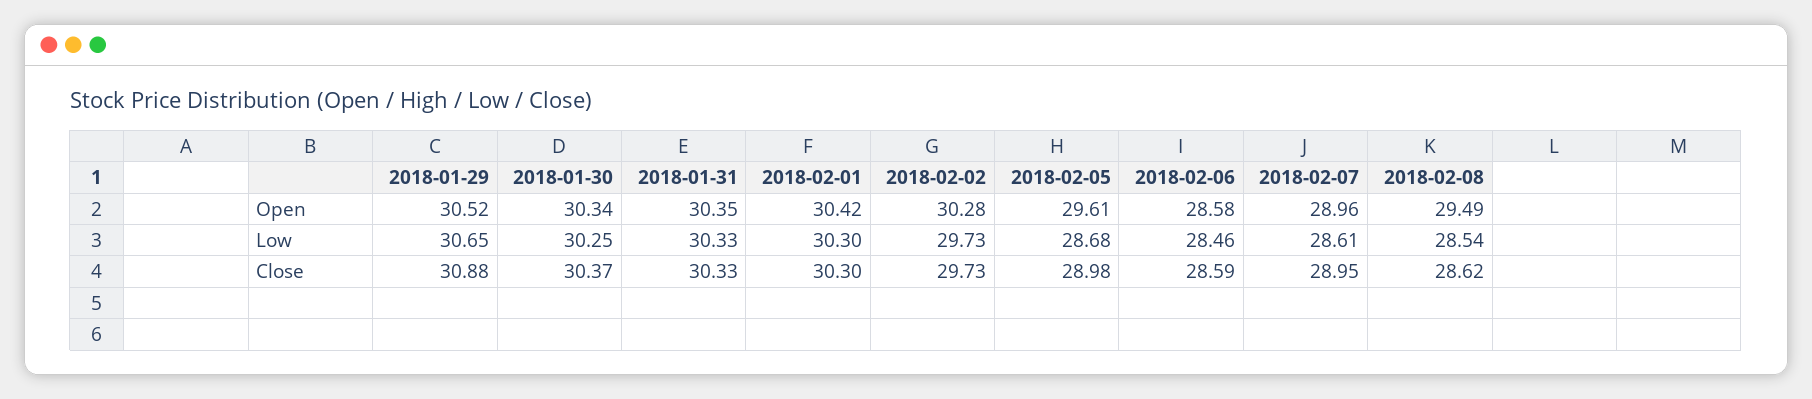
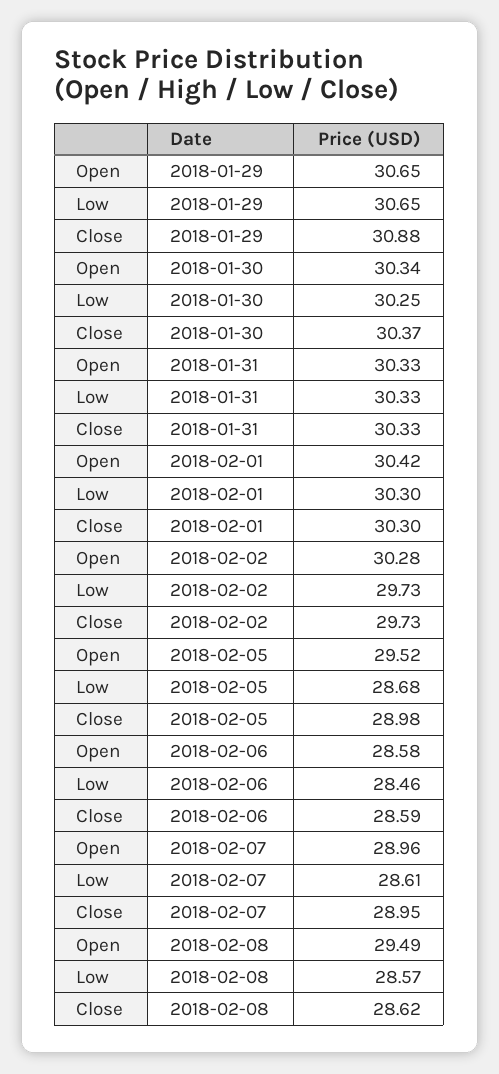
  {
    "2018-01-29": {
-     "Open": 30.52,
+     "Open": 30.65,
      "Low": 30.65,
      "Close": 30.88
    },
    "2018-01-30": {
      "Open": 30.34,
      "Low": 30.25,
      "Close": 30.37
    },
    "2018-01-31": {
-     "Open": 30.35,
+     "Open": 30.33,
      "Low": 30.33,
      "Close": 30.33
    },
    "2018-02-01": {
      "Open": 30.42,
      "Low": 30.3,
      "Close": 30.3
    },
    "2018-02-02": {
      "Open": 30.28,
      "Low": 29.73,
      "Close": 29.73
    },
    "2018-02-05": {
-     "Open": 29.61,
+     "Open": 29.52,
      "Low": 28.68,
      "Close": 28.98
    },
    "2018-02-06": {
      "Open": 28.58,
      "Low": 28.46,
      "Close": 28.59
    },
    "2018-02-07": {
      "Open": 28.96,
      "Low": 28.61,
      "Close": 28.95
    },
    "2018-02-08": {
      "Open": 29.49,
-     "Low": 28.54,
+     "Low": 28.57,
      "Close": 28.62
    }
  }

